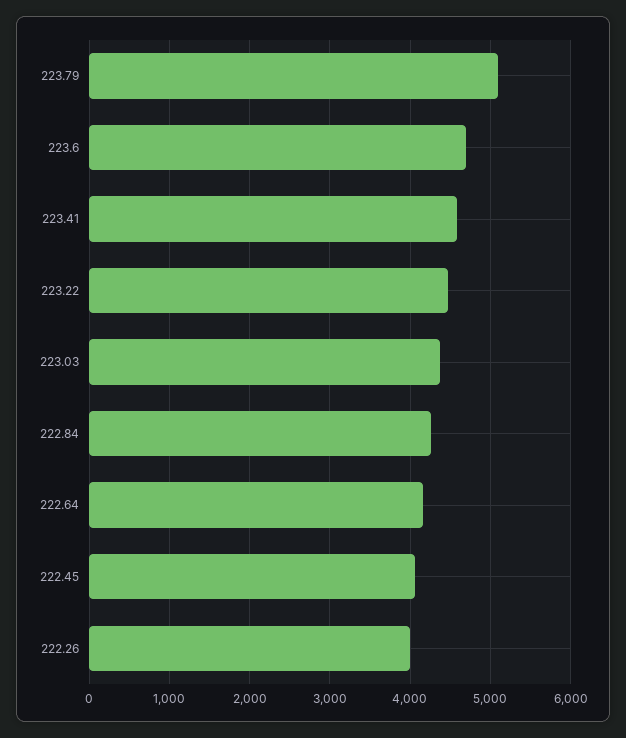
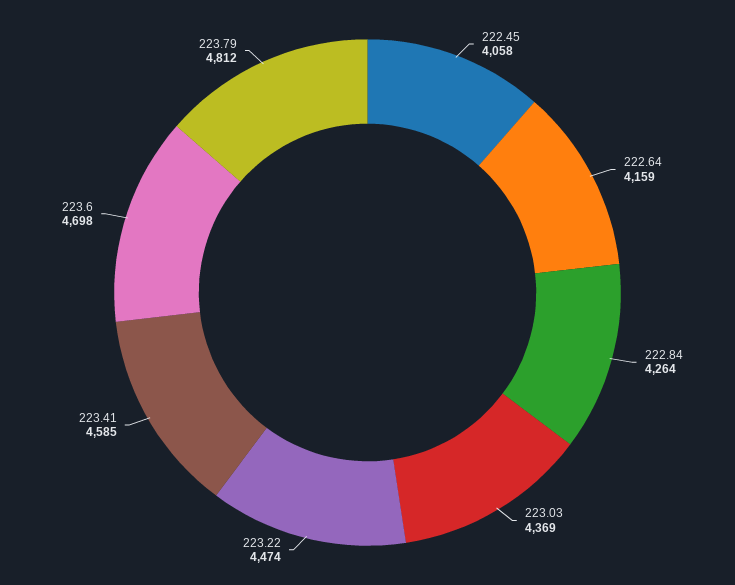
  {
-   "223.79": 5100,
+   "223.79": 4812,
    "223.6": 4698,
    "223.41": 4585,
    "223.22": 4474,
    "223.03": 4369,
    "222.84": 4264,
    "222.64": 4159,
-   "222.45": 4058,
+   "222.45": 4058
-   "222.26": 4000
  }

